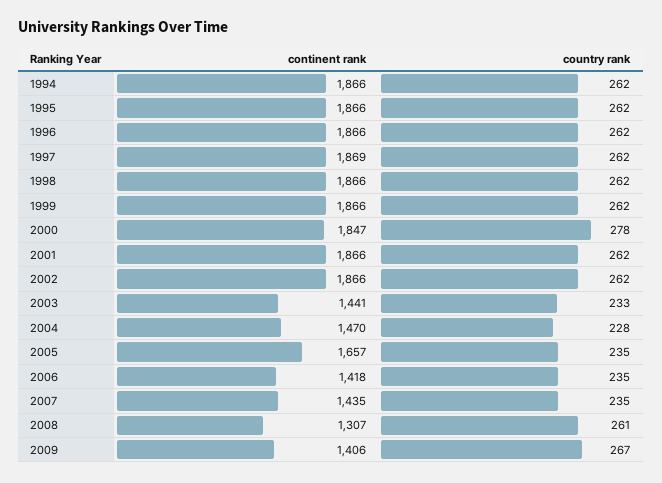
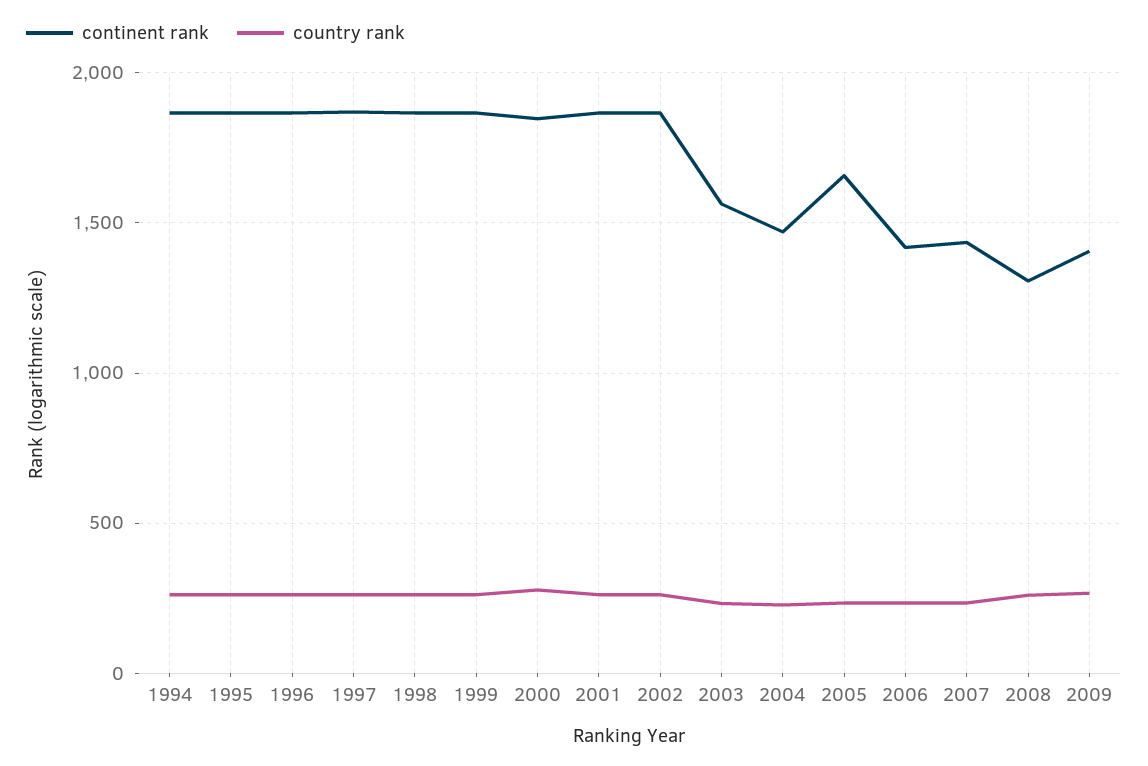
  {
    "continent rank": {
      "1994": 1866,
      "1995": 1866,
      "1996": 1866,
      "1997": 1869,
      "1998": 1866,
      "1999": 1866,
      "2000": 1847,
      "2001": 1866,
      "2002": 1866,
-     "2003": 1441,
+     "2003": 1550,
      "2004": 1470,
      "2005": 1657,
      "2006": 1418,
      "2007": 1435,
      "2008": 1307,
      "2009": 1406
    },
    "country rank": {
      "1994": 262,
      "1995": 262,
      "1996": 262,
      "1997": 262,
      "1998": 262,
      "1999": 262,
      "2000": 278,
      "2001": 262,
      "2002": 262,
      "2003": 233,
      "2004": 228,
      "2005": 235,
      "2006": 235,
      "2007": 235,
      "2008": 261,
      "2009": 267
    }
  }

